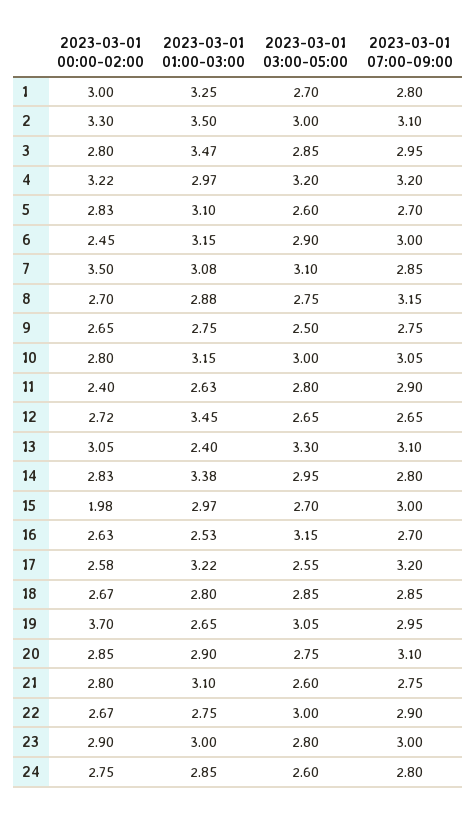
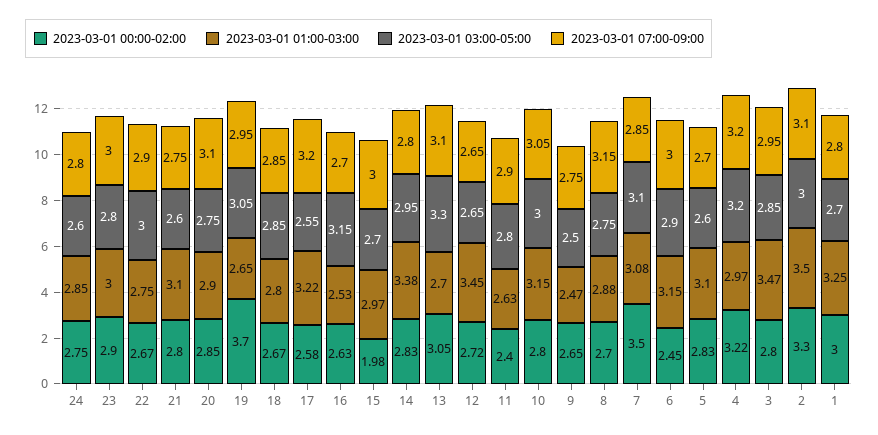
  {
    "2023-03-01 00:00-02:00": {
      "1": 3,
      "2": 3.3,
      "3": 2.8,
      "4": 3.22,
      "5": 2.83,
      "6": 2.45,
      "7": 3.5,
      "8": 2.7,
      "9": 2.65,
      "10": 2.8,
      "11": 2.4,
      "12": 2.72,
      "13": 3.05,
      "14": 2.83,
      "15": 1.98,
      "16": 2.63,
      "17": 2.58,
      "18": 2.67,
      "19": 3.7,
      "20": 2.85,
      "21": 2.8,
      "22": 2.67,
      "23": 2.9,
      "24": 2.75
    },
    "2023-03-01 01:00-03:00": {
      "1": 3.25,
      "2": 3.5,
      "3": 3.47,
      "4": 2.97,
      "5": 3.1,
      "6": 3.15,
      "7": 3.08,
      "8": 2.88,
-     "9": 2.75,
+     "9": 2.47,
      "10": 3.15,
      "11": 2.63,
      "12": 3.45,
-     "13": 2.4,
+     "13": 2.7,
      "14": 3.38,
      "15": 2.97,
      "16": 2.53,
      "17": 3.22,
      "18": 2.8,
      "19": 2.65,
      "20": 2.9,
      "21": 3.1,
      "22": 2.75,
      "23": 3,
      "24": 2.85
    },
    "2023-03-01 03:00-05:00": {
      "1": 2.7,
      "2": 3,
      "3": 2.85,
      "4": 3.2,
      "5": 2.6,
      "6": 2.9,
      "7": 3.1,
      "8": 2.75,
      "9": 2.5,
      "10": 3,
      "11": 2.8,
      "12": 2.65,
      "13": 3.3,
      "14": 2.95,
      "15": 2.7,
      "16": 3.15,
      "17": 2.55,
      "18": 2.85,
      "19": 3.05,
      "20": 2.75,
      "21": 2.6,
      "22": 3,
      "23": 2.8,
      "24": 2.6
    },
    "2023-03-01 07:00-09:00": {
      "1": 2.8,
      "2": 3.1,
      "3": 2.95,
      "4": 3.2,
      "5": 2.7,
      "6": 3,
      "7": 2.85,
      "8": 3.15,
      "9": 2.75,
      "10": 3.05,
      "11": 2.9,
      "12": 2.65,
      "13": 3.1,
      "14": 2.8,
      "15": 3,
      "16": 2.7,
      "17": 3.2,
      "18": 2.85,
      "19": 2.95,
      "20": 3.1,
      "21": 2.75,
      "22": 2.9,
      "23": 3,
      "24": 2.8
    }
  }

